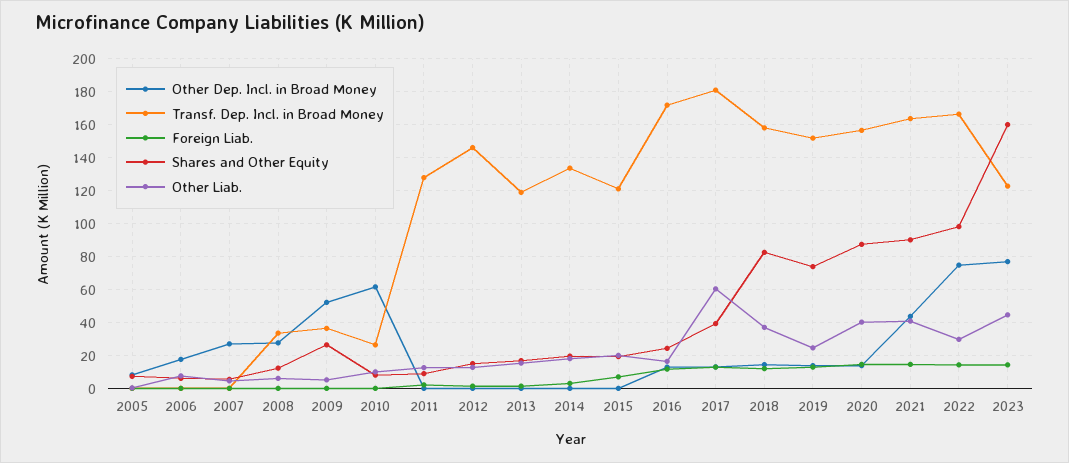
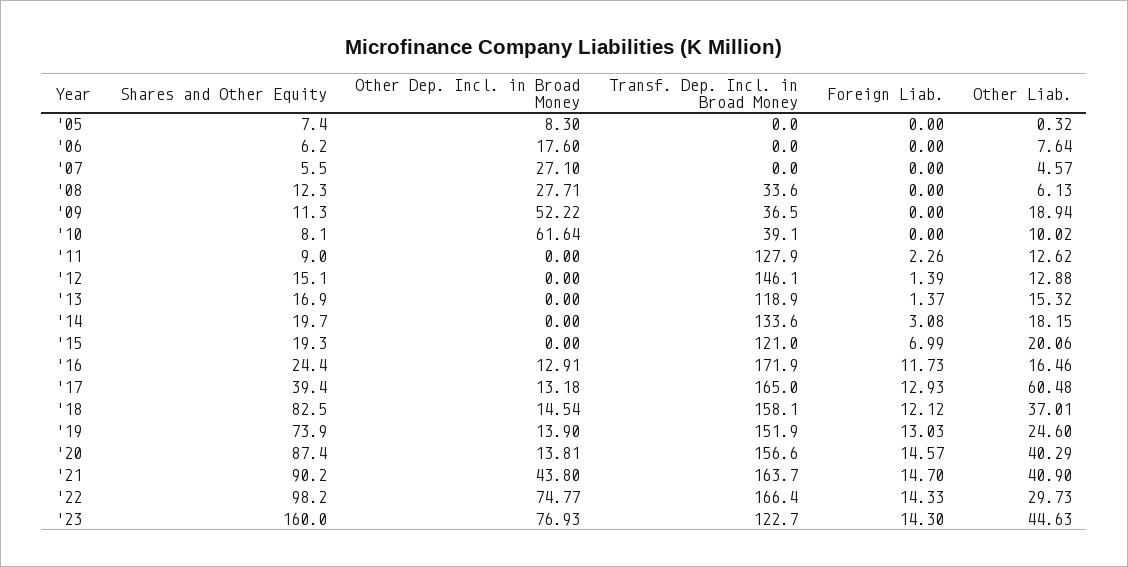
  {
    "Other Dep. Incl. in Broad Money": {
      "2005": 8.3,
      "2006": 17.6,
      "2007": 27.1,
      "2008": 27.71,
      "2009": 52.22,
      "2010": 61.64,
      "2011": 0,
      "2012": 0,
      "2013": 0,
      "2014": 0,
      "2015": 0,
      "2016": 12.91,
      "2017": 13.18,
      "2018": 14.54,
      "2019": 13.9,
      "2020": 13.81,
      "2021": 43.8,
      "2022": 74.77,
      "2023": 76.93
    },
    "Transf. Dep. Incl. in Broad Money": {
      "2005": 0,
      "2006": 0,
      "2007": 0,
      "2008": 33.6,
      "2009": 36.5,
-     "2010": 25,
+     "2010": 39.1,
      "2011": 127.9,
      "2012": 146.1,
      "2013": 118.9,
      "2014": 133.6,
      "2015": 121,
      "2016": 171.9,
-     "2017": 180,
+     "2017": 165,
      "2018": 158.1,
      "2019": 151.9,
      "2020": 156.6,
      "2021": 163.7,
      "2022": 166.4,
      "2023": 122.7
    },
    "Foreign Liab.": {
      "2005": 0,
      "2006": 0,
      "2007": 0,
      "2008": 0,
      "2009": 0,
      "2010": 0,
      "2011": 2.26,
      "2012": 1.39,
      "2013": 1.37,
      "2014": 3.08,
      "2015": 6.99,
      "2016": 11.73,
      "2017": 12.93,
      "2018": 12.12,
      "2019": 13.03,
      "2020": 14.57,
      "2021": 14.7,
      "2022": 14.33,
      "2023": 14.3
    },
    "Shares and Other Equity": {
      "2005": 7.4,
      "2006": 6.2,
      "2007": 5.5,
      "2008": 12.3,
-     "2009": 25,
+     "2009": 11.3,
      "2010": 8.1,
      "2011": 9,
      "2012": 15.1,
      "2013": 16.9,
      "2014": 19.7,
      "2015": 19.3,
      "2016": 24.4,
      "2017": 39.4,
      "2018": 82.5,
      "2019": 73.9,
      "2020": 87.4,
      "2021": 90.2,
      "2022": 98.2,
      "2023": 160
    },
    "Other Liab.": {
      "2005": 0.32,
      "2006": 7.64,
      "2007": 4.57,
      "2008": 6.13,
-     "2009": 5,
+     "2009": 18.94,
      "2010": 10.02,
      "2011": 12.62,
      "2012": 12.88,
      "2013": 15.32,
      "2014": 18.15,
      "2015": 20.06,
      "2016": 16.46,
      "2017": 60.48,
      "2018": 37.01,
      "2019": 24.6,
      "2020": 40.29,
      "2021": 40.9,
      "2022": 29.73,
      "2023": 44.63
    }
  }

